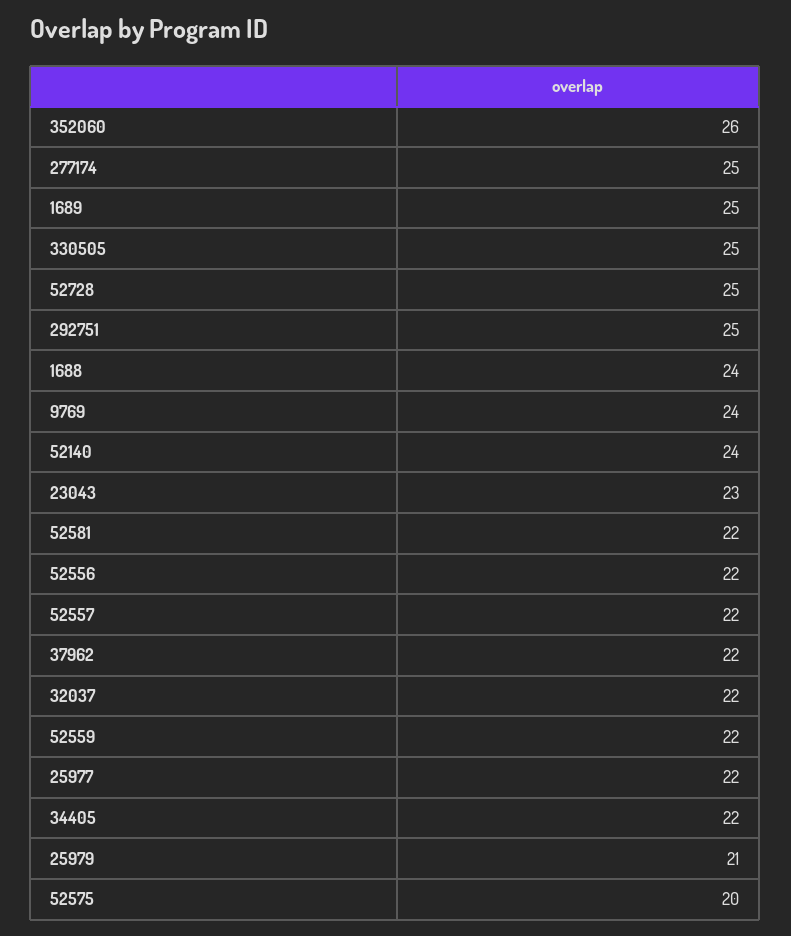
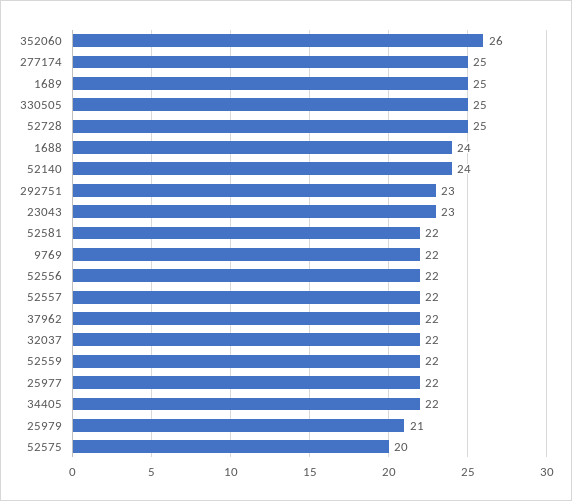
  {
    "352060": 26,
    "277174": 25,
    "1689": 25,
    "330505": 25,
    "52728": 25,
-   "292751": 25,
+   "292751": 23,
    "1688": 24,
-   "9769": 24,
+   "9769": 22,
    "52140": 24,
    "23043": 23,
    "52581": 22,
    "52556": 22,
    "52557": 22,
    "37962": 22,
    "32037": 22,
    "52559": 22,
    "25977": 22,
    "34405": 22,
    "25979": 21,
    "52575": 20
  }

